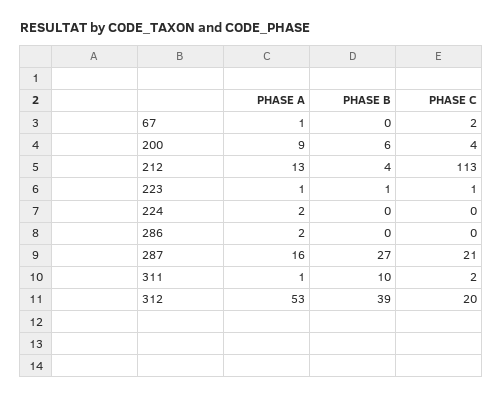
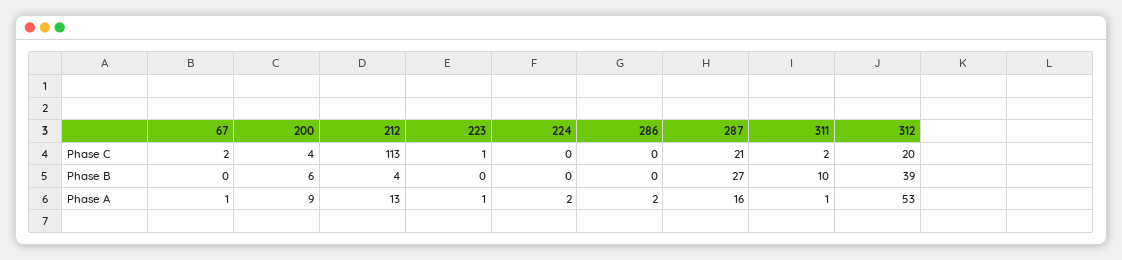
  {
    "PHASE A": {
      "67": 1,
      "200": 9,
      "212": 13,
      "223": 1,
      "224": 2,
      "286": 2,
      "287": 16,
      "311": 1,
      "312": 53
    },
    "PHASE B": {
      "67": 0,
      "200": 6,
      "212": 4,
-     "223": 1,
+     "223": 0,
      "224": 0,
      "286": 0,
      "287": 27,
      "311": 10,
      "312": 39
    },
    "PHASE C": {
      "67": 2,
      "200": 4,
      "212": 113,
      "223": 1,
      "224": 0,
      "286": 0,
      "287": 21,
      "311": 2,
      "312": 20
    }
  }

